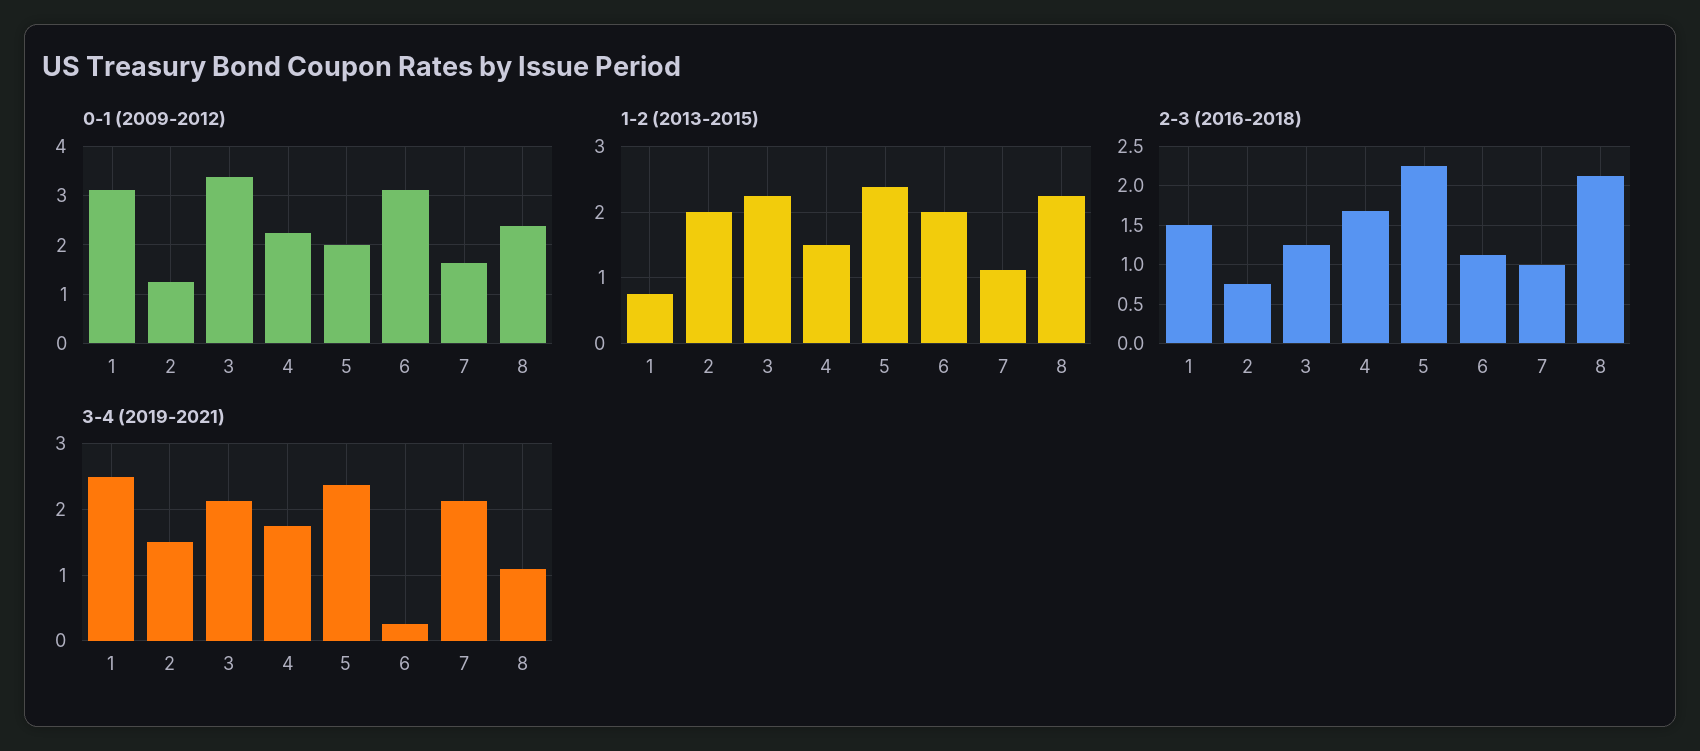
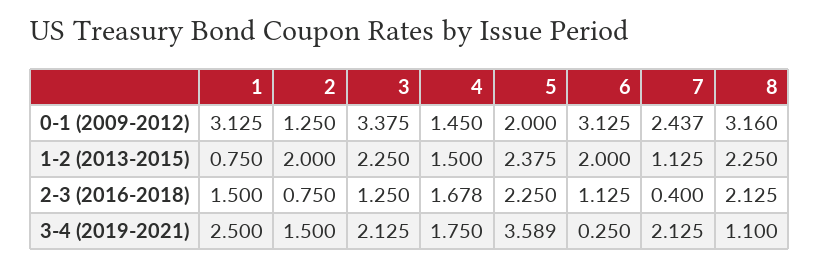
  {
    "0-1 (2009-2012)": {
      "1": 3.125,
      "2": 1.25,
      "3": 3.375,
-     "4": 2.2,
+     "4": 1.45,
      "5": 2,
      "6": 3.125,
-     "7": 1.6,
+     "7": 2.437,
-     "8": 2.4
+     "8": 3.16
    },
    "1-2 (2013-2015)": {
      "1": 0.75,
      "2": 2,
      "3": 2.25,
      "4": 1.5,
      "5": 2.375,
      "6": 2,
      "7": 1.125,
      "8": 2.25
    },
    "2-3 (2016-2018)": {
      "1": 1.5,
      "2": 0.75,
      "3": 1.25,
      "4": 1.678,
      "5": 2.25,
      "6": 1.125,
-     "7": 1,
+     "7": 0.4,
      "8": 2.125
    },
    "3-4 (2019-2021)": {
      "1": 2.5,
      "2": 1.5,
      "3": 2.125,
      "4": 1.75,
-     "5": 2.4,
+     "5": 3.589,
      "6": 0.25,
      "7": 2.125,
      "8": 1.1
    }
  }

